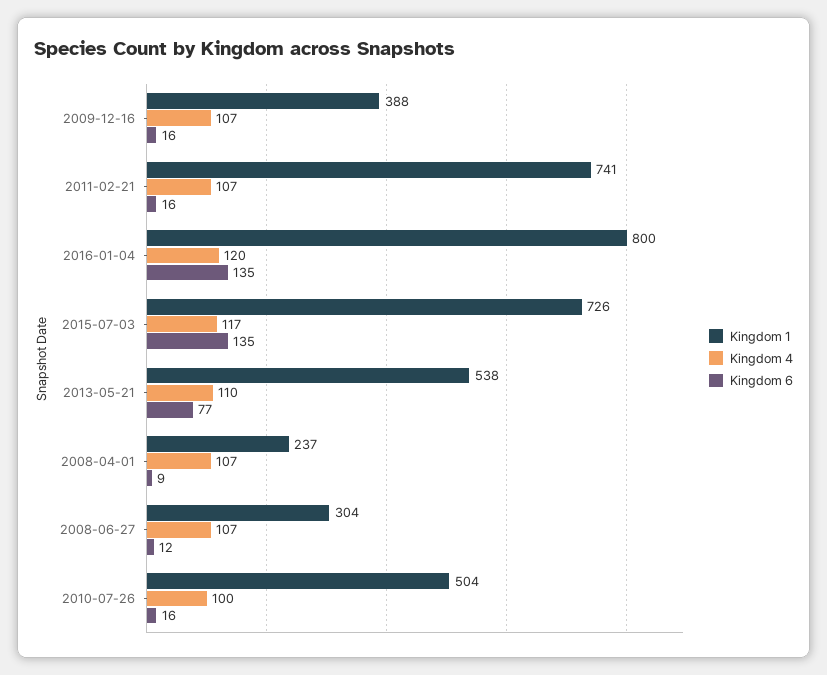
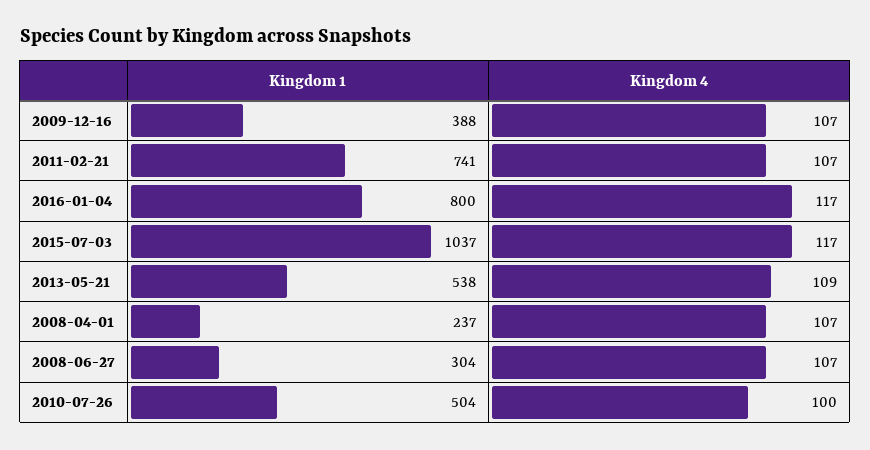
  {
    "Kingdom 1": {
      "2009-12-16": 388,
      "2011-02-21": 741,
      "2016-01-04": 800,
-     "2015-07-03": 726,
+     "2015-07-03": 1037,
      "2013-05-21": 538,
      "2008-04-01": 237,
      "2008-06-27": 304,
      "2010-07-26": 504
    },
    "Kingdom 4": {
      "2009-12-16": 107,
      "2011-02-21": 107,
-     "2016-01-04": 120,
+     "2016-01-04": 117,
      "2015-07-03": 117,
-     "2013-05-21": 110,
+     "2013-05-21": 109,
      "2008-04-01": 107,
      "2008-06-27": 107,
      "2010-07-26": 100
-   },
+   }
-   "Kingdom 6": {
-     "2009-12-16": 16,
-     "2011-02-21": 16,
-     "2016-01-04": 135,
-     "2015-07-03": 135,
-     "2013-05-21": 77,
-     "2008-04-01": 9,
-     "2008-06-27": 12,
-     "2010-07-26": 16
-   }
  }

